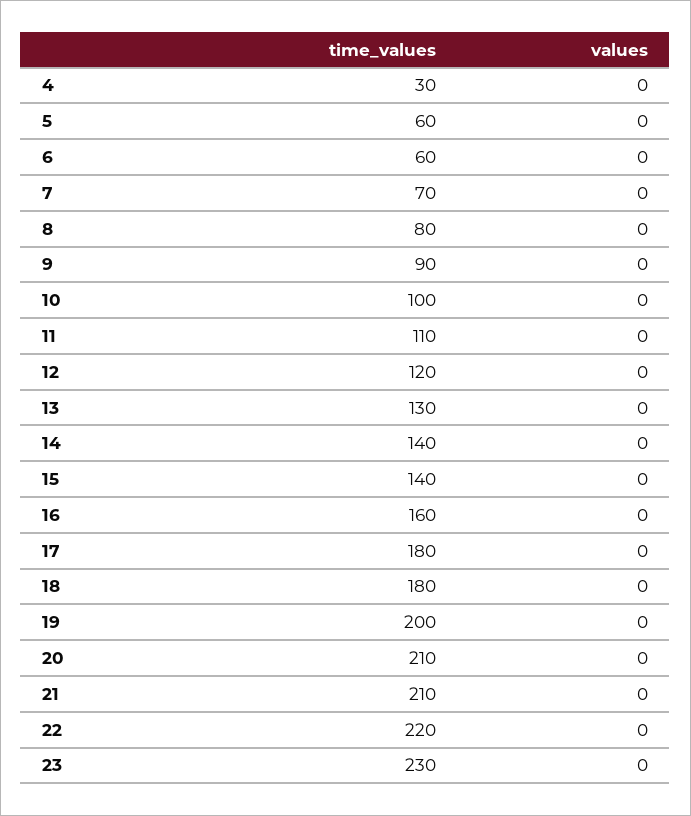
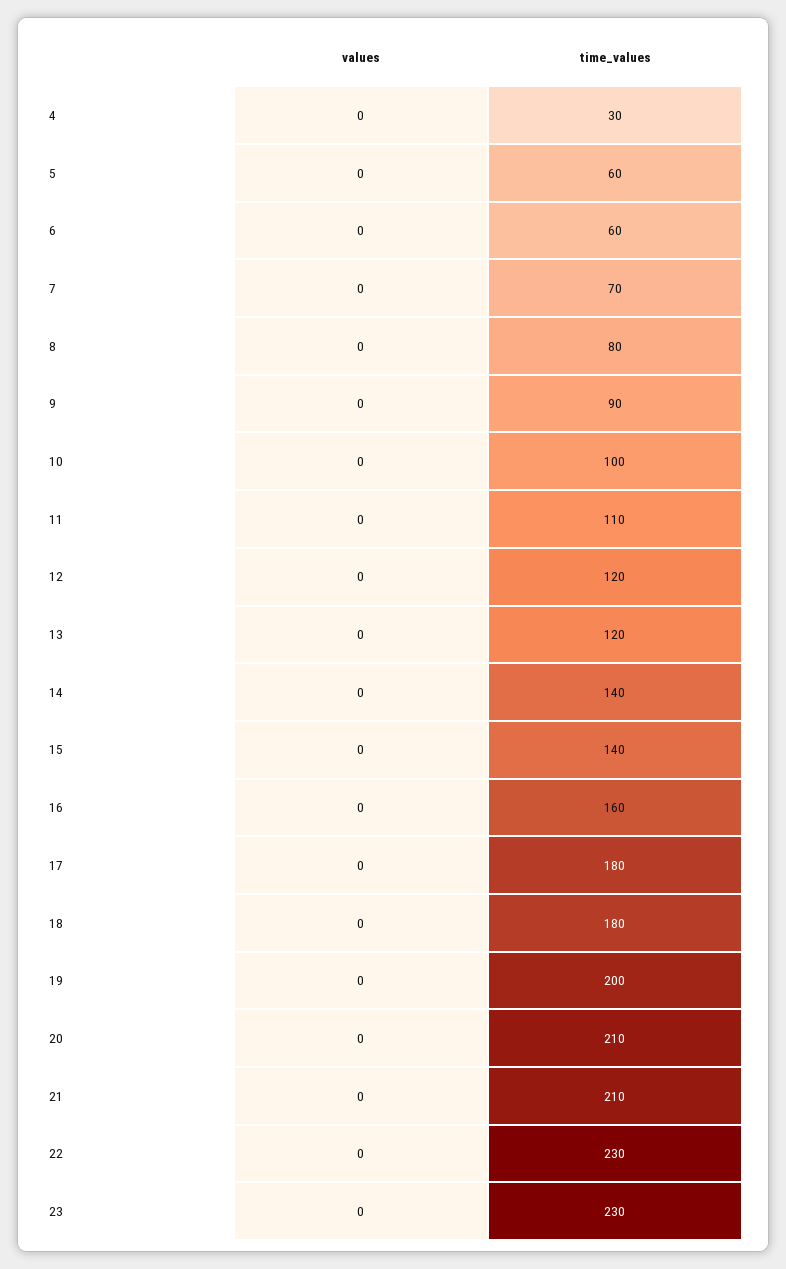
  {
    "time_values": {
      "4": 30,
      "5": 60,
      "6": 60,
      "7": 70,
      "8": 80,
      "9": 90,
      "10": 100,
      "11": 110,
      "12": 120,
-     "13": 130,
+     "13": 120,
      "14": 140,
      "15": 140,
      "16": 160,
      "17": 180,
      "18": 180,
      "19": 200,
      "20": 210,
      "21": 210,
-     "22": 220,
+     "22": 230,
      "23": 230
    },
    "values": {
      "4": 0,
      "5": 0,
      "6": 0,
      "7": 0,
      "8": 0,
      "9": 0,
      "10": 0,
      "11": 0,
      "12": 0,
      "13": 0,
      "14": 0,
      "15": 0,
      "16": 0,
      "17": 0,
      "18": 0,
      "19": 0,
      "20": 0,
      "21": 0,
      "22": 0,
      "23": 0
    }
  }

